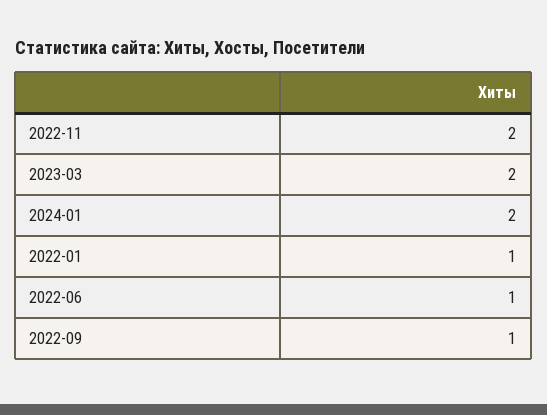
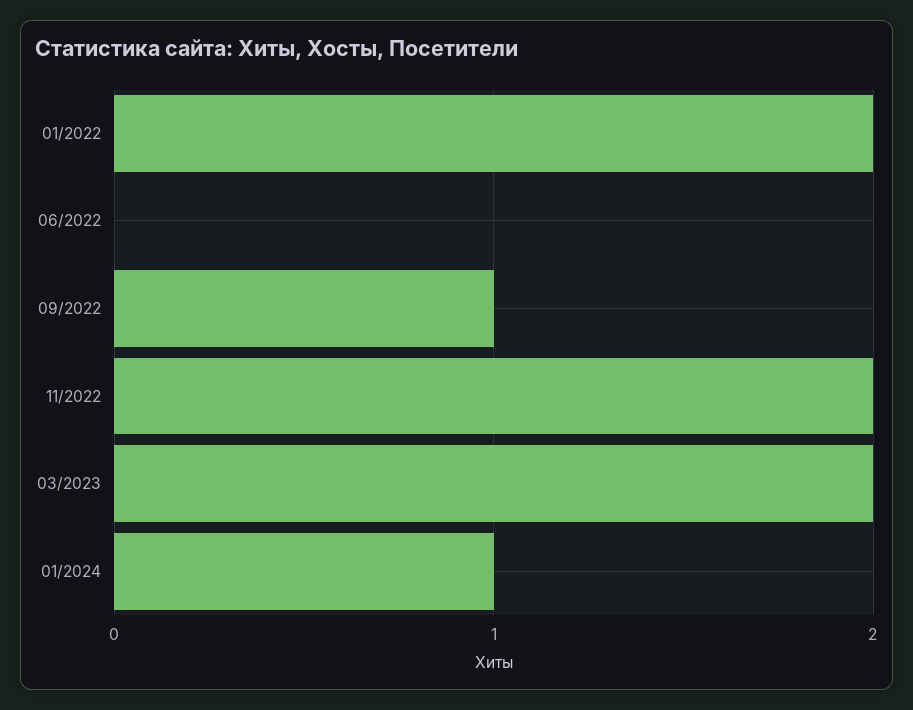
  {
    "2022-11": 2,
    "2023-03": 2,
-   "2024-01": 2,
+   "2024-01": 1,
-   "2022-01": 1,
+   "2022-01": 2,
-   "2022-06": 1,
+   "2022-06": 0,
    "2022-09": 1
  }

